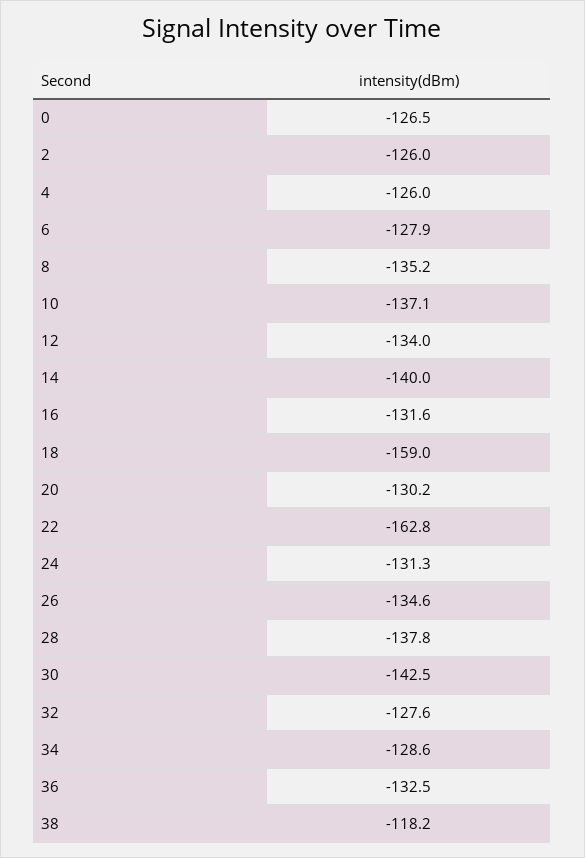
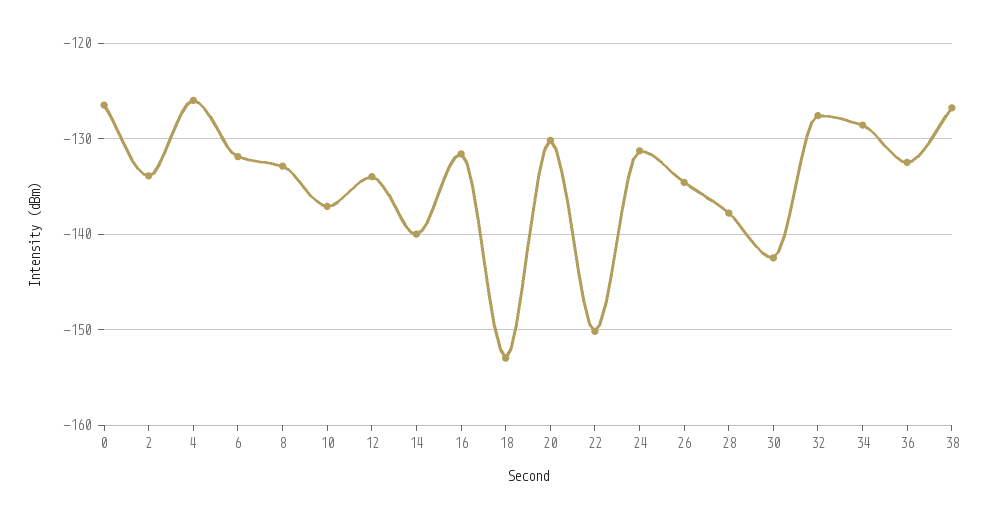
  {
    "0": -126.5,
-   "2": -126,
+   "2": -134,
    "4": -126,
-   "6": -127.9,
+   "6": -132,
-   "8": -135.2,
+   "8": -133,
    "10": -137.1,
    "12": -134,
    "14": -140,
    "16": -131.6,
-   "18": -159,
+   "18": -153,
    "20": -130.2,
-   "22": -162.8,
+   "22": -150,
    "24": -131.3,
    "26": -134.6,
    "28": -137.8,
    "30": -142.5,
    "32": -127.6,
    "34": -128.6,
    "36": -132.5,
-   "38": -118.2
+   "38": -127
  }

